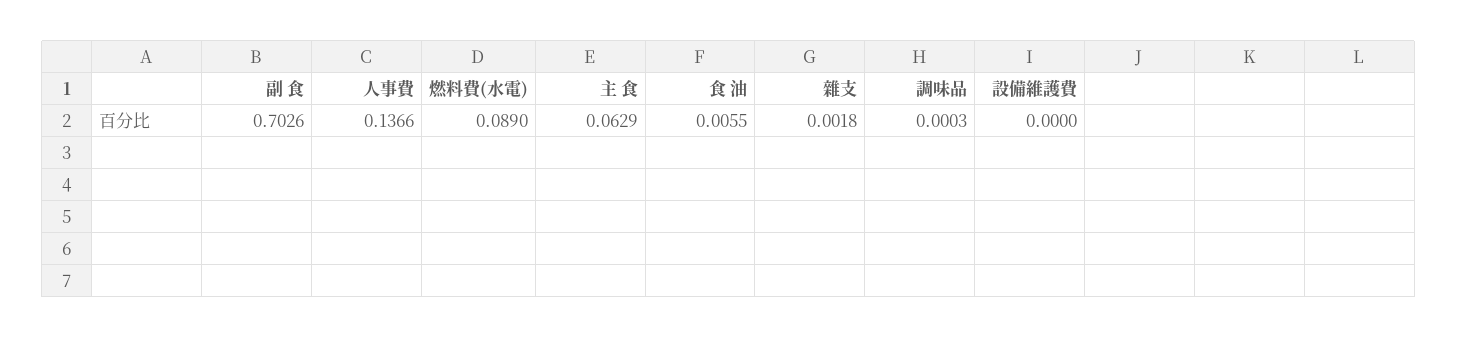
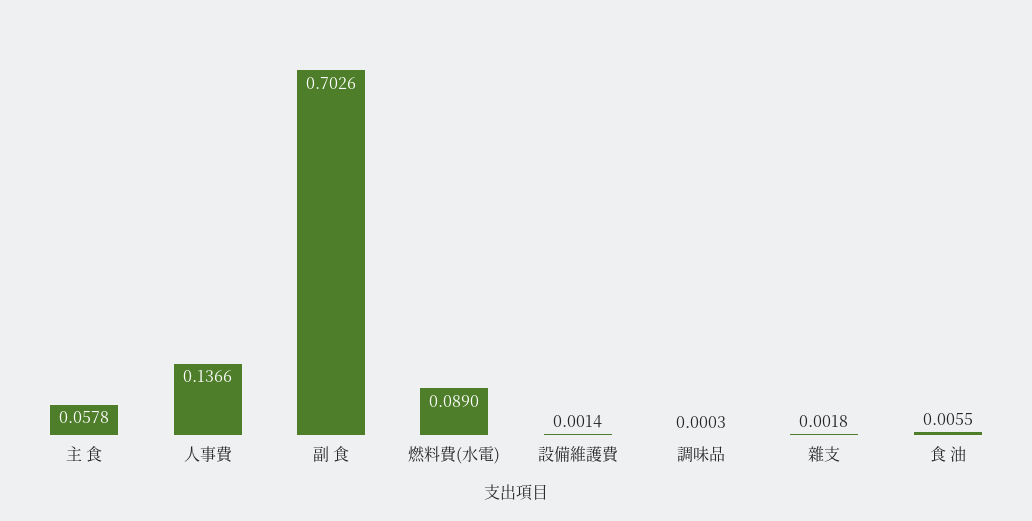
  {
    "副 食": 0.7026,
    "人事費": 0.1366,
    "燃料費(水電)": 0.089,
-   "主 食": 0.0629,
+   "主 食": 0.0578,
    "食 油": 0.0055,
    "雜支": 0.0018,
    "調味品": 0.0003,
-   "設備維護費": 0
+   "設備維護費": 0.0014
  }

